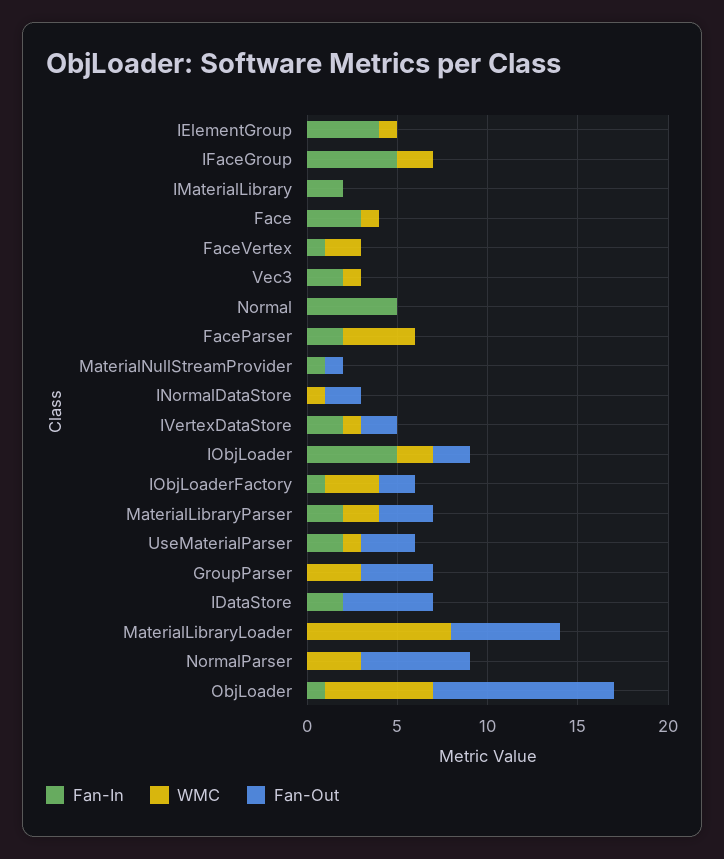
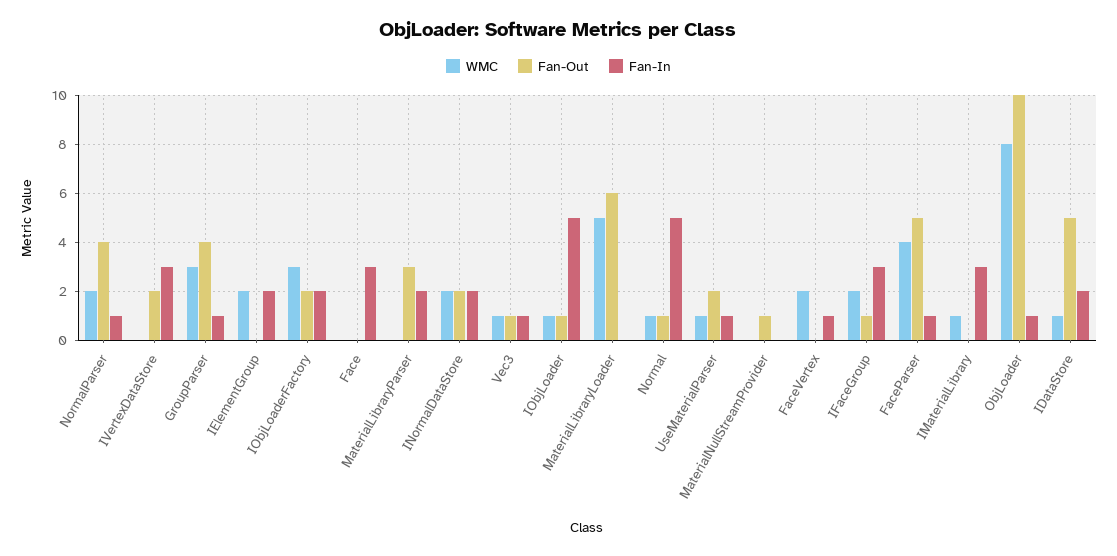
  {
    "Fan-In": {
-     "IElementGroup": 4,
+     "IElementGroup": 2,
-     "IFaceGroup": 5,
+     "IFaceGroup": 3,
-     "IMaterialLibrary": 2,
+     "IMaterialLibrary": 3,
      "Face": 3,
      "FaceVertex": 1,
-     "Vec3": 2,
+     "Vec3": 1,
      "Normal": 5,
-     "FaceParser": 2,
+     "FaceParser": 1,
-     "MaterialNullStreamProvider": 1,
+     "MaterialNullStreamProvider": 0,
-     "INormalDataStore": 0,
+     "INormalDataStore": 2,
-     "IVertexDataStore": 2,
+     "IVertexDataStore": 3,
      "IObjLoader": 5,
-     "IObjLoaderFactory": 1,
+     "IObjLoaderFactory": 2,
      "MaterialLibraryParser": 2,
-     "UseMaterialParser": 2,
+     "UseMaterialParser": 1,
-     "GroupParser": 0,
+     "GroupParser": 1,
      "IDataStore": 2,
      "MaterialLibraryLoader": 0,
-     "NormalParser": 0,
+     "NormalParser": 1,
      "ObjLoader": 1
    },
    "WMC": {
-     "IElementGroup": 1,
+     "IElementGroup": 2,
      "IFaceGroup": 2,
-     "IMaterialLibrary": 0,
+     "IMaterialLibrary": 1,
-     "Face": 1,
+     "Face": 0,
      "FaceVertex": 2,
      "Vec3": 1,
-     "Normal": 0,
+     "Normal": 1,
      "FaceParser": 4,
      "MaterialNullStreamProvider": 0,
-     "INormalDataStore": 1,
+     "INormalDataStore": 2,
-     "IVertexDataStore": 1,
+     "IVertexDataStore": 0,
-     "IObjLoader": 2,
+     "IObjLoader": 1,
      "IObjLoaderFactory": 3,
-     "MaterialLibraryParser": 2,
+     "MaterialLibraryParser": 0,
      "UseMaterialParser": 1,
      "GroupParser": 3,
-     "IDataStore": 0,
+     "IDataStore": 1,
-     "MaterialLibraryLoader": 8,
+     "MaterialLibraryLoader": 5,
-     "NormalParser": 3,
+     "NormalParser": 2,
-     "ObjLoader": 6
+     "ObjLoader": 8
    },
    "Fan-Out": {
      "IElementGroup": 0,
-     "IFaceGroup": 0,
+     "IFaceGroup": 1,
      "IMaterialLibrary": 0,
      "Face": 0,
      "FaceVertex": 0,
-     "Vec3": 0,
+     "Vec3": 1,
-     "Normal": 0,
+     "Normal": 1,
-     "FaceParser": 0,
+     "FaceParser": 5,
      "MaterialNullStreamProvider": 1,
      "INormalDataStore": 2,
      "IVertexDataStore": 2,
-     "IObjLoader": 2,
+     "IObjLoader": 1,
      "IObjLoaderFactory": 2,
      "MaterialLibraryParser": 3,
-     "UseMaterialParser": 3,
+     "UseMaterialParser": 2,
      "GroupParser": 4,
      "IDataStore": 5,
      "MaterialLibraryLoader": 6,
-     "NormalParser": 6,
+     "NormalParser": 4,
      "ObjLoader": 10
    }
  }

